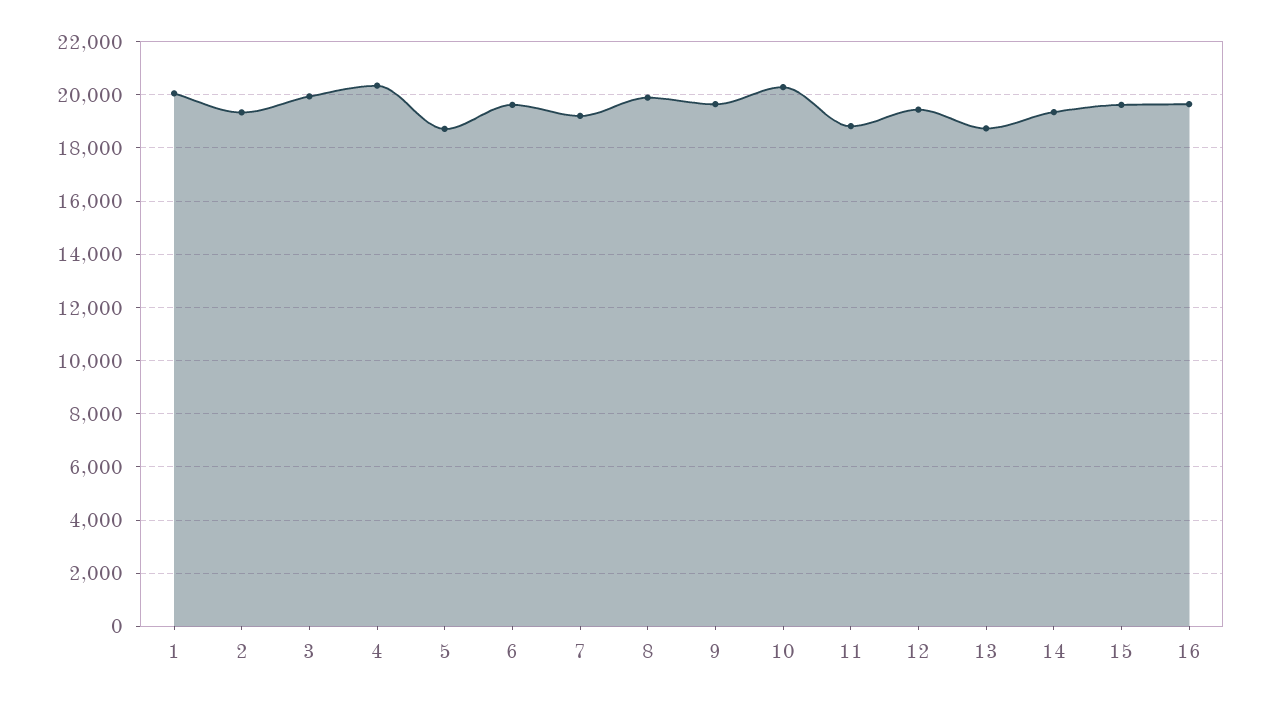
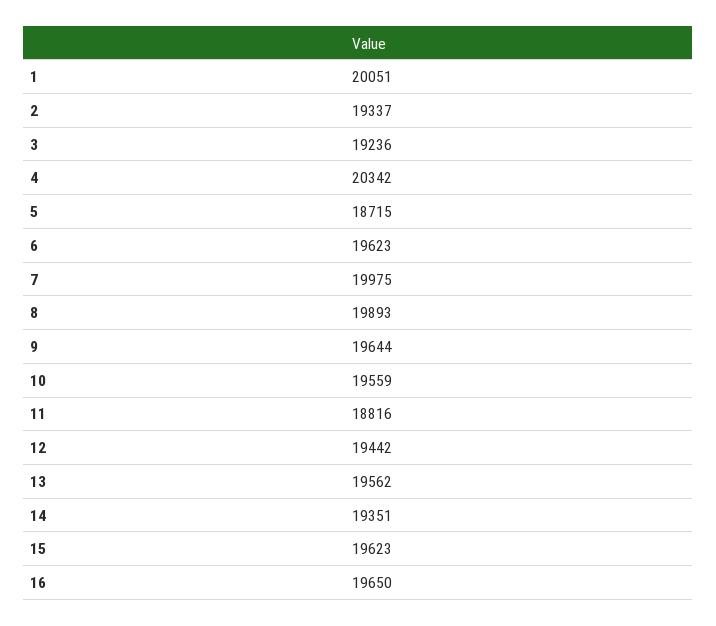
  {
    "1": 20051,
    "2": 19337,
-   "3": 20000,
+   "3": 19236,
    "4": 20342,
    "5": 18715,
    "6": 19623,
-   "7": 19250,
+   "7": 19975,
    "8": 19893,
    "9": 19644,
-   "10": 20250,
+   "10": 19559,
    "11": 18816,
    "12": 19442,
-   "13": 18750,
+   "13": 19562,
    "14": 19351,
    "15": 19623,
    "16": 19650
  }

